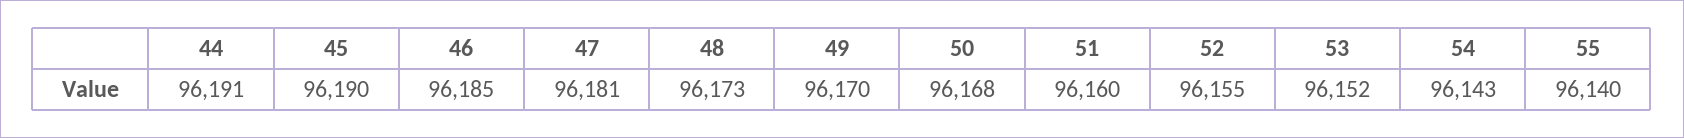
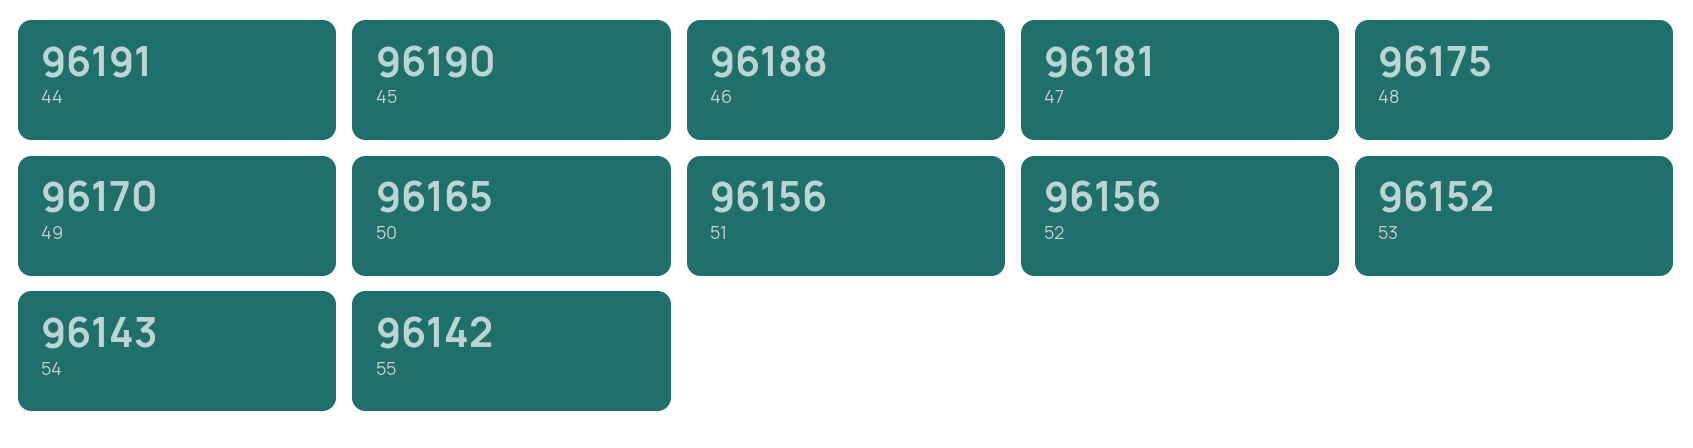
  {
    "44": 96191,
    "45": 96190,
-   "46": 96185,
+   "46": 96188,
    "47": 96181,
-   "48": 96173,
+   "48": 96175,
    "49": 96170,
-   "50": 96168,
+   "50": 96165,
-   "51": 96160,
+   "51": 96156,
-   "52": 96155,
+   "52": 96156,
    "53": 96152,
    "54": 96143,
-   "55": 96140
+   "55": 96142
  }

